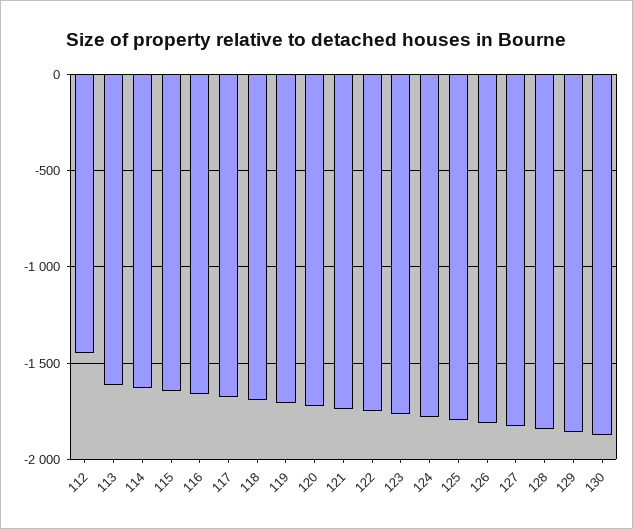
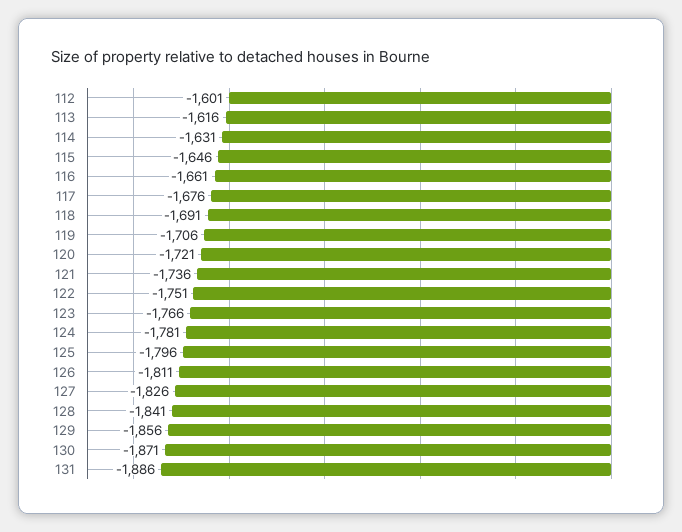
  {
-   "112": -1450,
+   "112": -1601,
    "113": -1616,
    "114": -1631,
    "115": -1646,
    "116": -1661,
    "117": -1676,
    "118": -1691,
    "119": -1706,
    "120": -1721,
    "121": -1736,
    "122": -1751,
    "123": -1766,
    "124": -1781,
    "125": -1796,
    "126": -1811,
    "127": -1826,
    "128": -1841,
    "129": -1856,
-   "130": -1871
+   "130": -1871,
+   "131": -1886
  }

